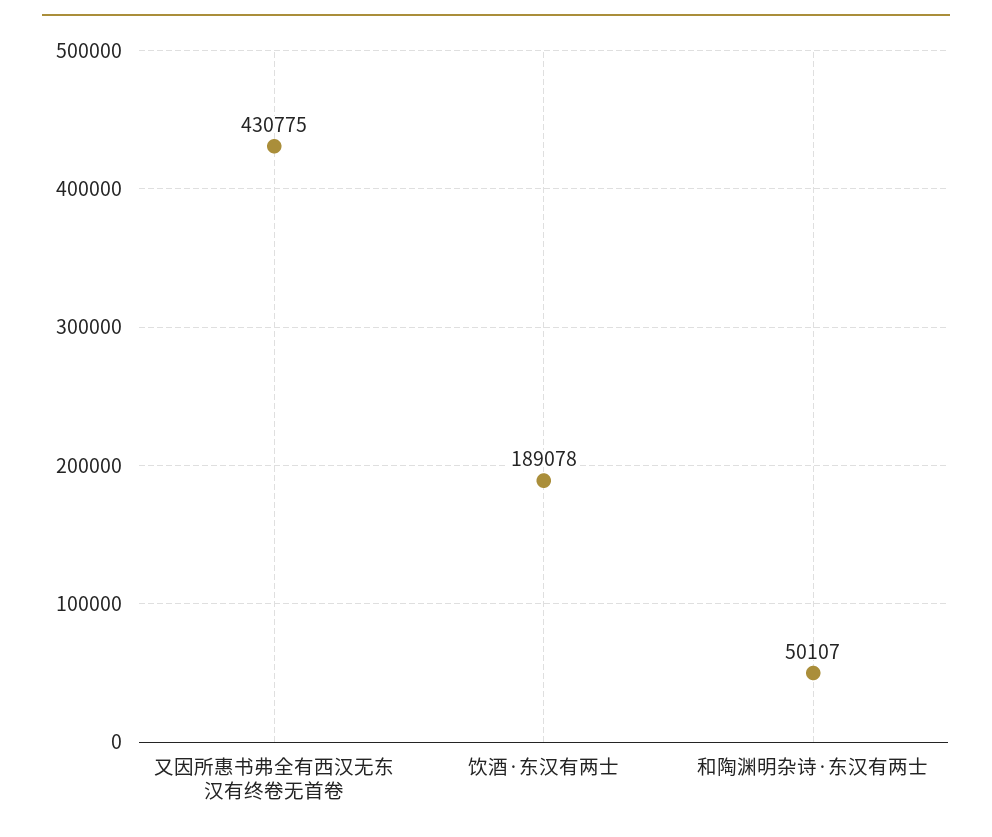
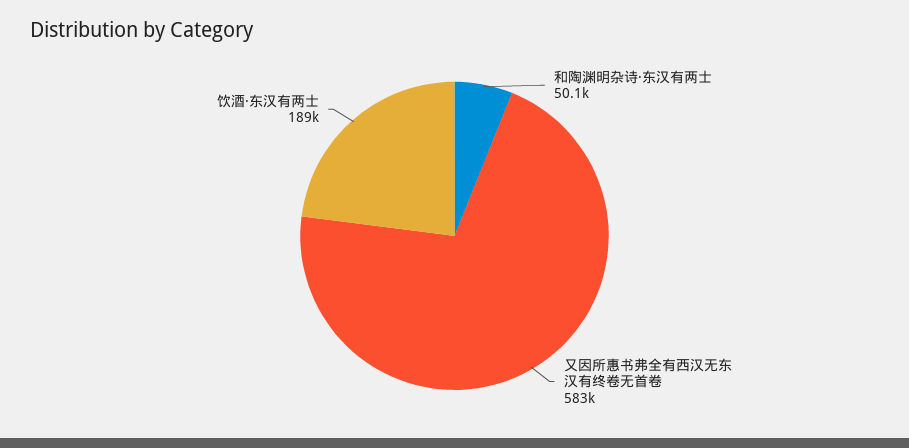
  {
-   "又因所惠书弗全有西汉无东汉有终卷无首卷": 430775,
+   "又因所惠书弗全有西汉无东汉有终卷无首卷": 583000,
    "饮酒·东汉有两士": 189078,
    "和陶渊明杂诗·东汉有两士": 50107
  }

